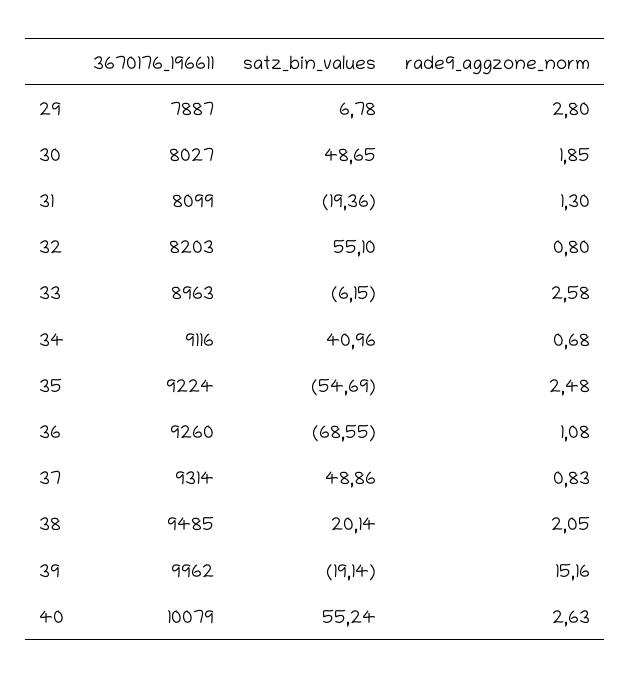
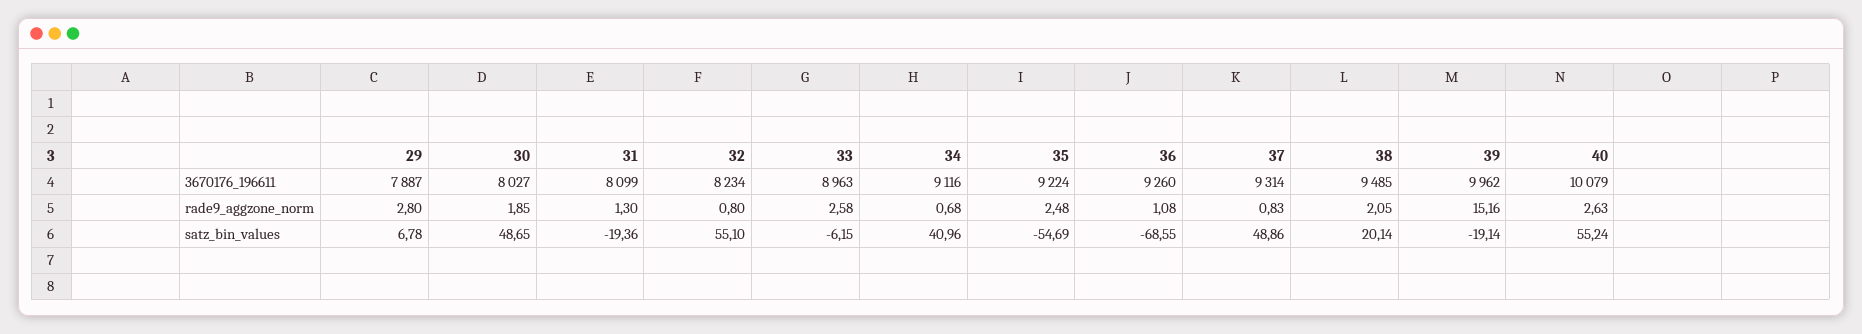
  {
    "3670176_196611": {
      "29": 7887,
      "30": 8027,
      "31": 8099,
-     "32": 8203,
+     "32": 8234,
      "33": 8963,
      "34": 9116,
      "35": 9224,
      "36": 9260,
      "37": 9314,
      "38": 9485,
      "39": 9962,
      "40": 10079
    },
    "satz_bin_values": {
      "29": 6.78,
      "30": 48.65,
      "31": -19.36,
      "32": 55.1,
      "33": -6.15,
      "34": 40.96,
      "35": -54.69,
      "36": -68.55,
      "37": 48.86,
      "38": 20.14,
      "39": -19.14,
      "40": 55.24
    },
    "rade9_aggzone_norm": {
      "29": 2.8,
      "30": 1.85,
      "31": 1.3,
      "32": 0.8,
      "33": 2.58,
      "34": 0.68,
      "35": 2.48,
      "36": 1.08,
      "37": 0.83,
      "38": 2.05,
      "39": 15.16,
      "40": 2.63
    }
  }

